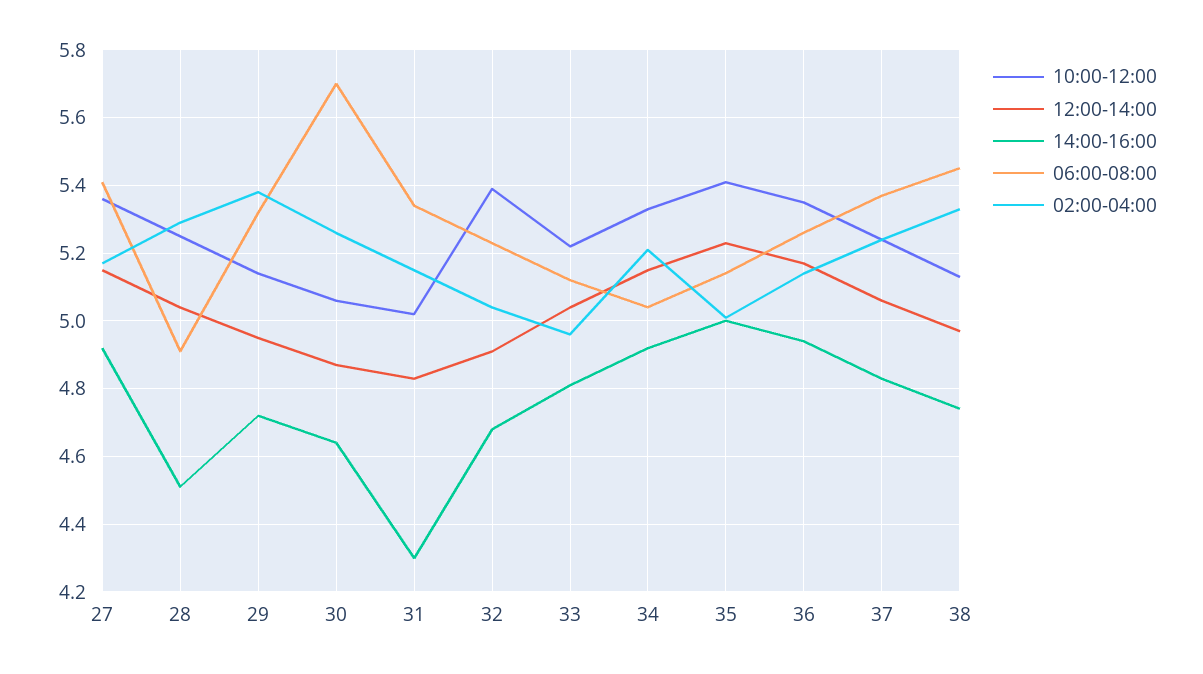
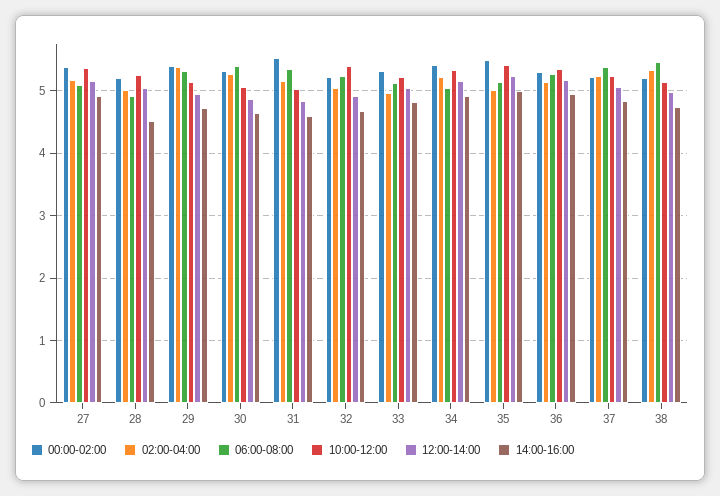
  {
    "10:00-12:00": {
      "27": 5.35,
      "28": 5.25,
      "29": 5.15,
      "30": 5.05,
      "31": 5,
      "32": 5.4,
      "33": 5.2,
      "34": 5.35,
      "35": 5.4,
      "36": 5.35,
      "37": 5.25,
      "38": 5.15
    },
    "12:00-14:00": {
      "27": 5.15,
      "28": 5.05,
      "29": 4.95,
      "30": 4.85,
      "31": 4.85,
      "32": 4.9,
      "33": 5.05,
      "34": 5.15,
      "35": 5.25,
      "36": 5.15,
      "37": 5.05,
      "38": 4.95
    },
    "14:00-16:00": {
      "27": 4.9,
      "28": 4.5,
      "29": 4.7,
      "30": 4.65,
-     "31": 4.3,
+     "31": 4.6,
      "32": 4.7,
      "33": 4.8,
      "34": 4.9,
      "35": 5,
      "36": 4.95,
      "37": 4.85,
      "38": 4.75
    },
    "06:00-08:00": {
-     "27": 5.4,
+     "27": 5.1,
      "28": 4.9,
      "29": 5.3,
-     "30": 5.7,
+     "30": 5.4,
      "31": 5.35,
      "32": 5.25,
      "33": 5.1,
      "34": 5.05,
      "35": 5.15,
      "36": 5.25,
      "37": 5.35,
      "38": 5.45
    },
    "02:00-04:00": {
      "27": 5.15,
-     "28": 5.3,
+     "28": 5,
      "29": 5.4,
      "30": 5.25,
      "31": 5.15,
      "32": 5.05,
      "33": 4.95,
      "34": 5.2,
      "35": 5,
      "36": 5.15,
      "37": 5.25,
      "38": 5.35
-   }
+   },
+   "00:00-02:00": {
+     "27": 5.4,
+     "28": 5.2,
+     "29": 5.4,
+     "30": 5.3,
+     "31": 5.5,
+     "32": 5.2,
+     "33": 5.3,
+     "34": 5.4,
+     "35": 5.5,
+     "36": 5.3,
+     "37": 5.2,
+     "38": 5.2
+   }
  }

